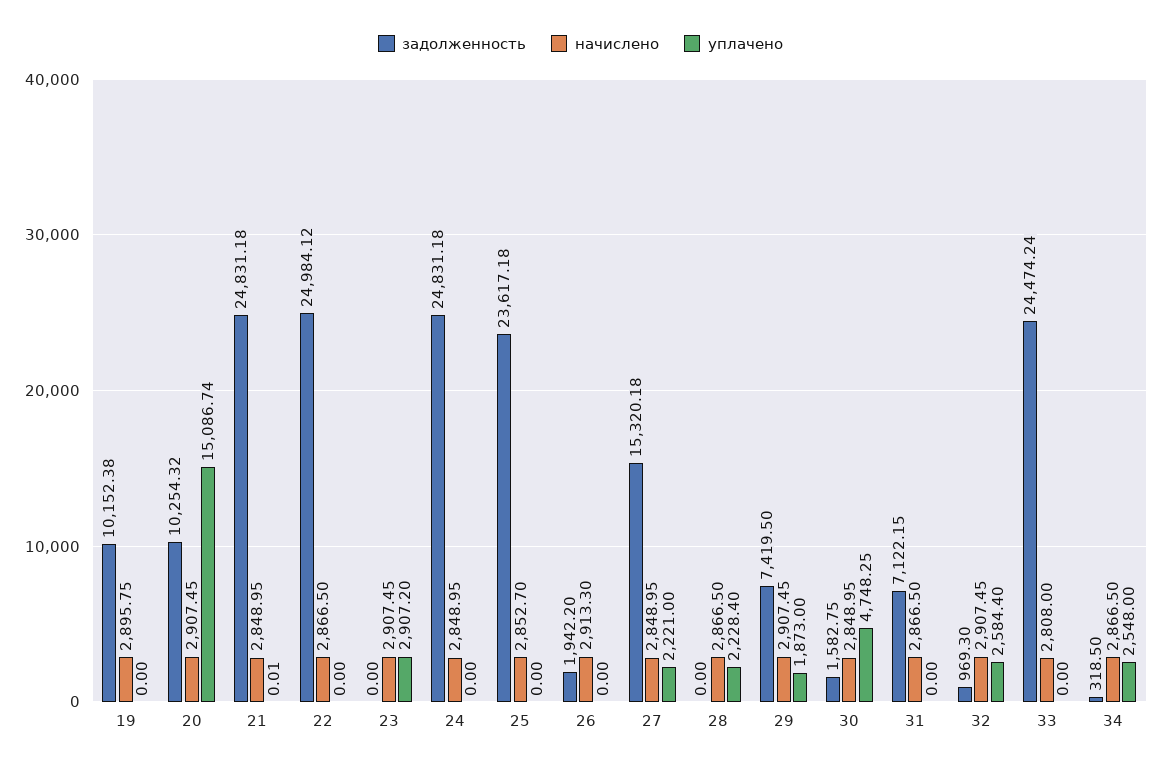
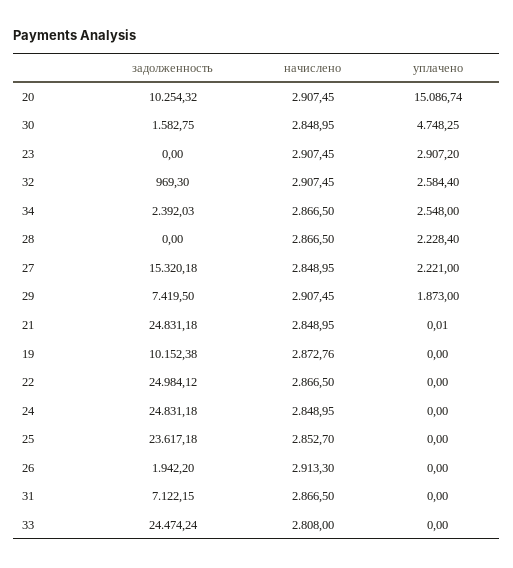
  {
    "задолженность": {
      "19": 10152.38,
      "20": 10254.32,
      "21": 24831.18,
      "22": 24984.12,
      "23": 0,
      "24": 24831.18,
      "25": 23617.18,
      "26": 1942.2,
      "27": 15320.18,
      "28": 0,
      "29": 7419.5,
      "30": 1582.75,
      "31": 7122.15,
      "32": 969.3,
      "33": 24474.24,
-     "34": 318.5
+     "34": 2392.03
    },
    "начислено": {
-     "19": 2895.75,
+     "19": 2872.76,
      "20": 2907.45,
      "21": 2848.95,
      "22": 2866.5,
      "23": 2907.45,
      "24": 2848.95,
      "25": 2852.7,
      "26": 2913.3,
      "27": 2848.95,
      "28": 2866.5,
      "29": 2907.45,
      "30": 2848.95,
      "31": 2866.5,
      "32": 2907.45,
      "33": 2808,
      "34": 2866.5
    },
    "уплачено": {
      "19": 0,
      "20": 15086.74,
      "21": 0.01,
      "22": 0,
      "23": 2907.2,
      "24": 0,
      "25": 0,
      "26": 0,
      "27": 2221,
      "28": 2228.4,
      "29": 1873,
      "30": 4748.25,
      "31": 0,
      "32": 2584.4,
      "33": 0,
      "34": 2548
    }
  }

